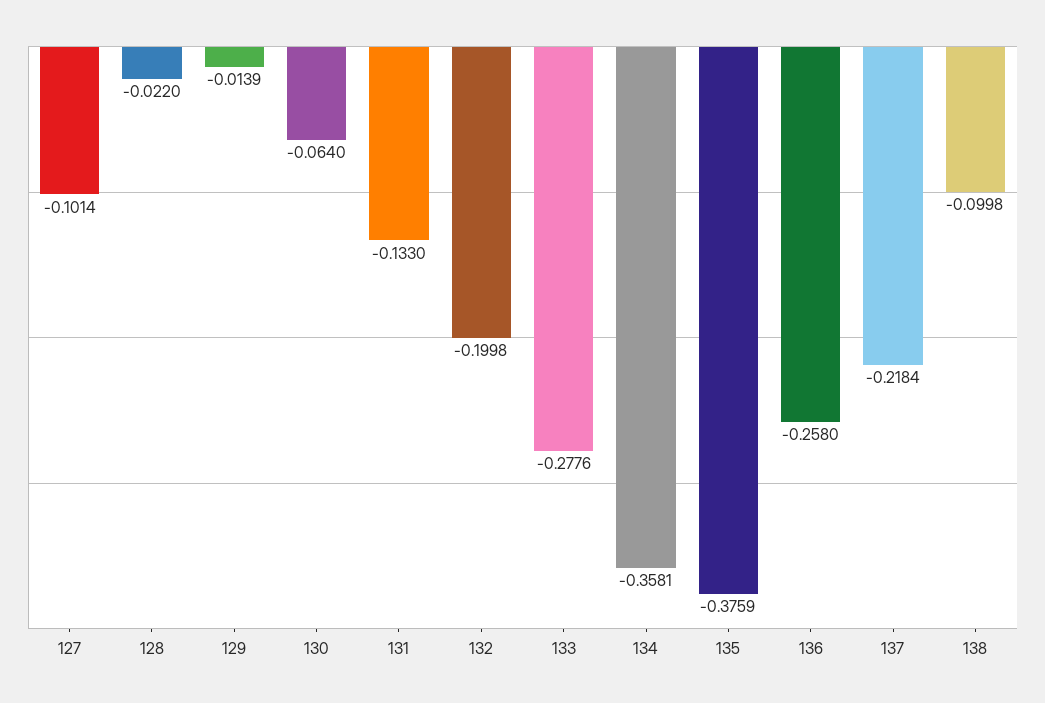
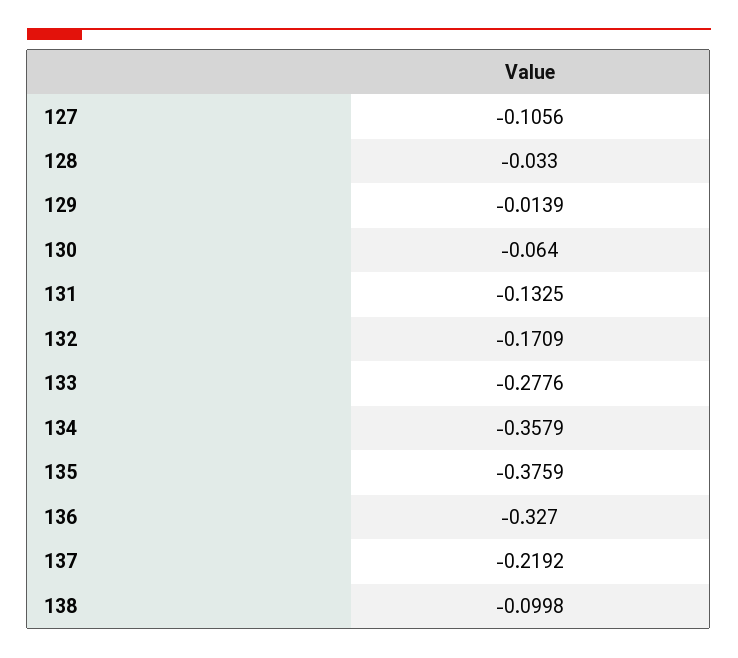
  {
-   "127": -0.1014,
+   "127": -0.1056,
-   "128": -0.022,
+   "128": -0.033,
    "129": -0.0139,
    "130": -0.064,
-   "131": -0.133,
+   "131": -0.1325,
-   "132": -0.1998,
+   "132": -0.1709,
    "133": -0.2776,
-   "134": -0.3581,
+   "134": -0.3579,
    "135": -0.3759,
-   "136": -0.258,
+   "136": -0.327,
-   "137": -0.2184,
+   "137": -0.2192,
    "138": -0.0998
  }

